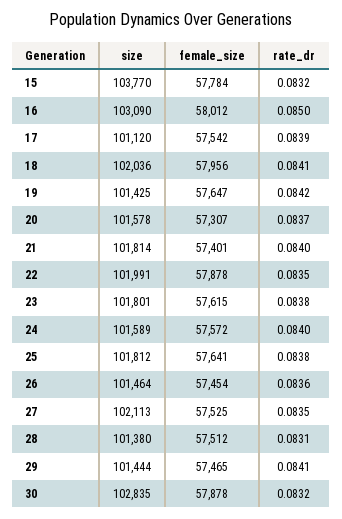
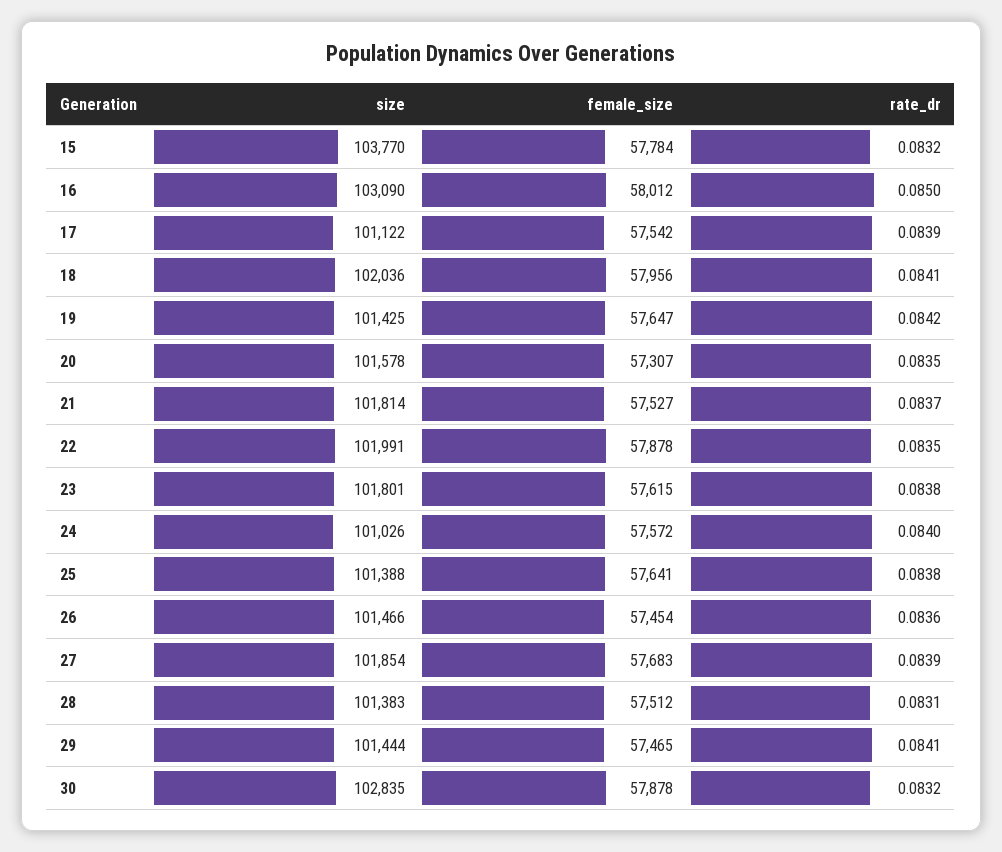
  {
    "size": {
      "15": 103770,
      "16": 103090,
-     "17": 101120,
+     "17": 101122,
      "18": 102036,
      "19": 101425,
      "20": 101578,
      "21": 101814,
      "22": 101991,
      "23": 101801,
-     "24": 101589,
+     "24": 101026,
-     "25": 101812,
+     "25": 101388,
-     "26": 101464,
+     "26": 101466,
-     "27": 102113,
+     "27": 101854,
-     "28": 101380,
+     "28": 101383,
      "29": 101444,
      "30": 102835
    },
    "female_size": {
      "15": 57784,
      "16": 58012,
      "17": 57542,
      "18": 57956,
      "19": 57647,
      "20": 57307,
-     "21": 57401,
+     "21": 57527,
      "22": 57878,
      "23": 57615,
      "24": 57572,
      "25": 57641,
      "26": 57454,
-     "27": 57525,
+     "27": 57683,
      "28": 57512,
      "29": 57465,
      "30": 57878
    },
    "rate_dr": {
      "15": 0.0832,
      "16": 0.085,
      "17": 0.0839,
      "18": 0.0841,
      "19": 0.0842,
-     "20": 0.0837,
+     "20": 0.0835,
-     "21": 0.084,
+     "21": 0.0837,
      "22": 0.0835,
      "23": 0.0838,
      "24": 0.084,
      "25": 0.0838,
      "26": 0.0836,
-     "27": 0.0835,
+     "27": 0.0839,
      "28": 0.0831,
      "29": 0.0841,
      "30": 0.0832
    }
  }

